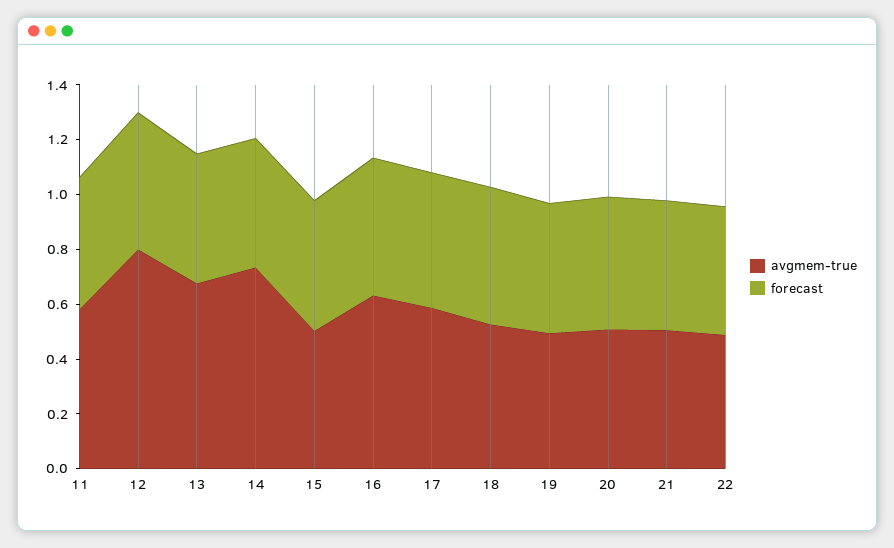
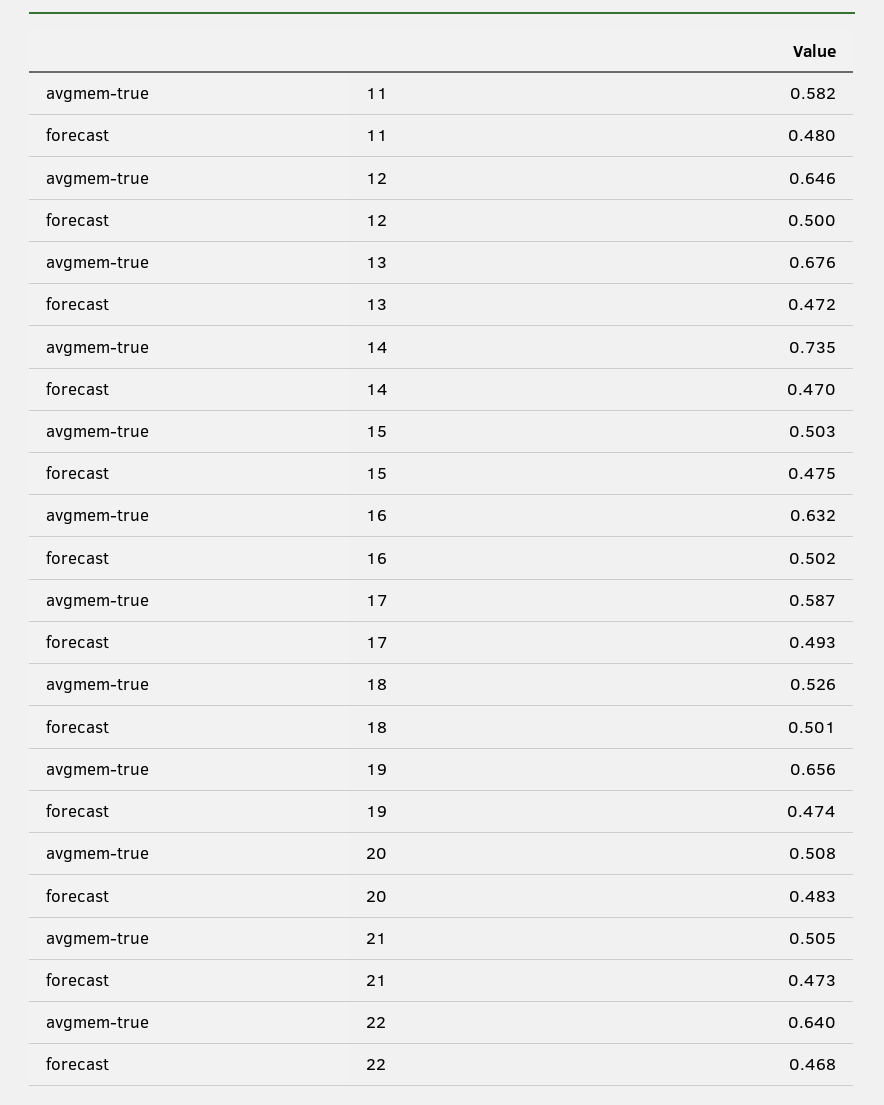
  {
    "avgmem-true": {
      "11": 0.582,
-     "12": 0.8,
+     "12": 0.646,
      "13": 0.676,
      "14": 0.735,
      "15": 0.503,
      "16": 0.632,
      "17": 0.587,
      "18": 0.526,
-     "19": 0.5,
+     "19": 0.656,
      "20": 0.508,
      "21": 0.505,
-     "22": 0.5
+     "22": 0.64
    },
    "forecast": {
      "11": 0.48,
      "12": 0.5,
      "13": 0.472,
      "14": 0.47,
      "15": 0.475,
      "16": 0.502,
      "17": 0.493,
      "18": 0.501,
      "19": 0.474,
      "20": 0.483,
      "21": 0.473,
      "22": 0.468
    }
  }

